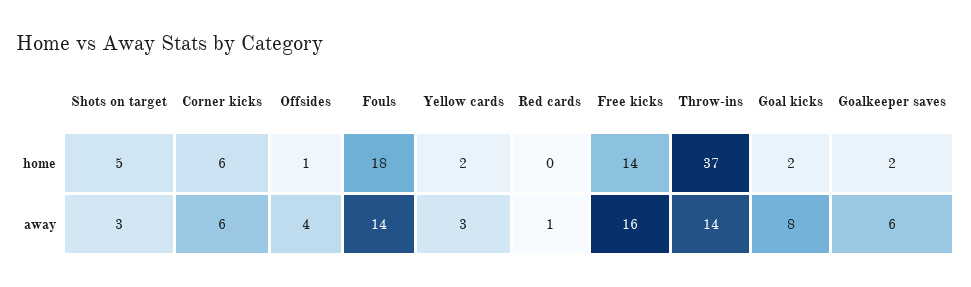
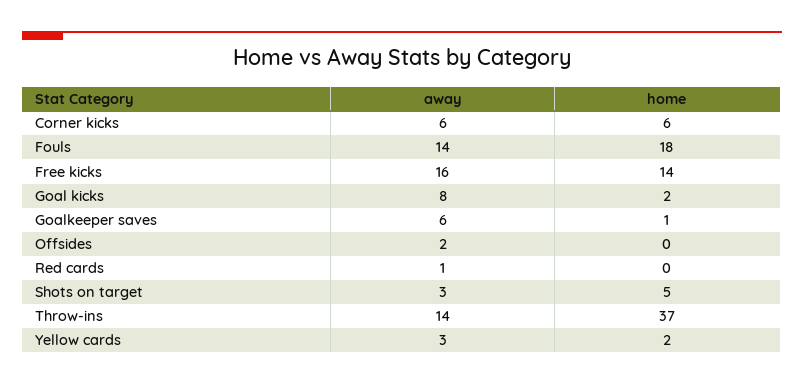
  {
    "Shots on target": {
      "home": 5,
      "away": 3
    },
    "Corner kicks": {
      "home": 6,
      "away": 6
    },
    "Offsides": {
-     "home": 1,
+     "home": 0,
-     "away": 4
+     "away": 2
    },
    "Fouls": {
      "home": 18,
      "away": 14
    },
    "Yellow cards": {
      "home": 2,
      "away": 3
    },
    "Red cards": {
      "home": 0,
      "away": 1
    },
    "Free kicks": {
      "home": 14,
      "away": 16
    },
    "Throw-ins": {
      "home": 37,
      "away": 14
    },
    "Goal kicks": {
      "home": 2,
      "away": 8
    },
    "Goalkeeper saves": {
-     "home": 2,
+     "home": 1,
      "away": 6
    }
  }

